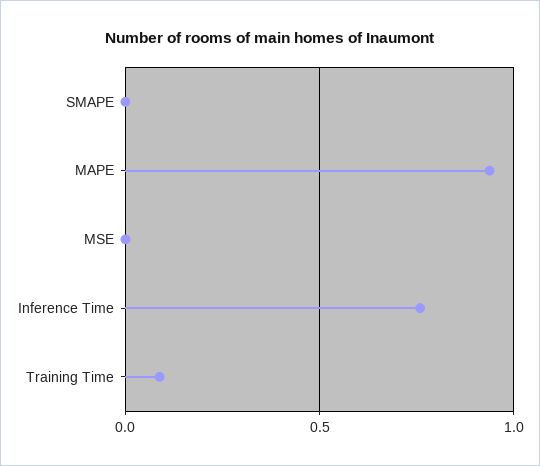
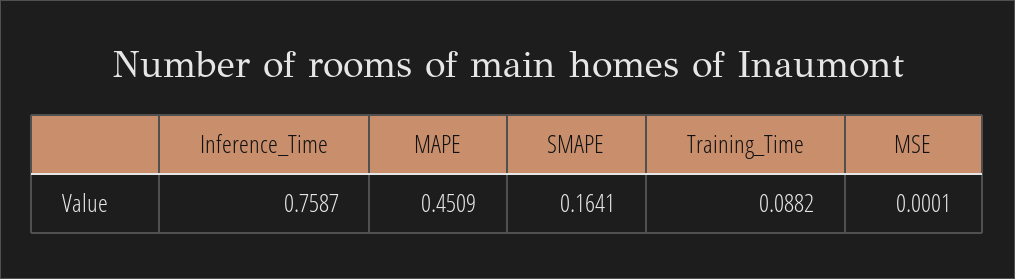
  {
-   "SMAPE": 0,
+   "SMAPE": 0.1641,
-   "MAPE": 0.95,
+   "MAPE": 0.4509,
    "MSE": 0.0001,
    "Inference Time": 0.7587,
    "Training Time": 0.0882
  }

